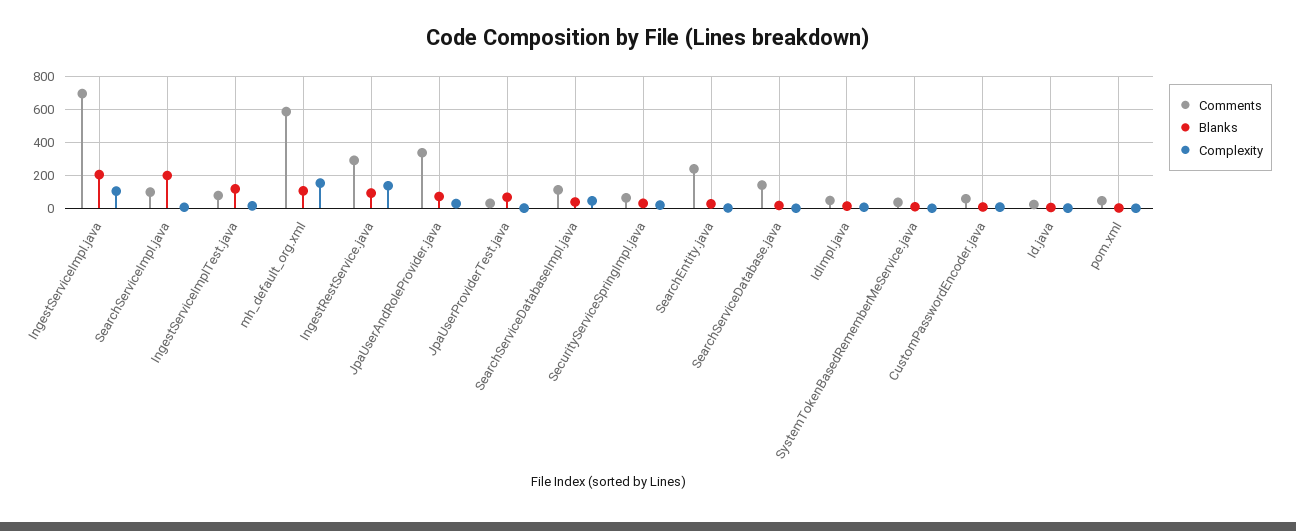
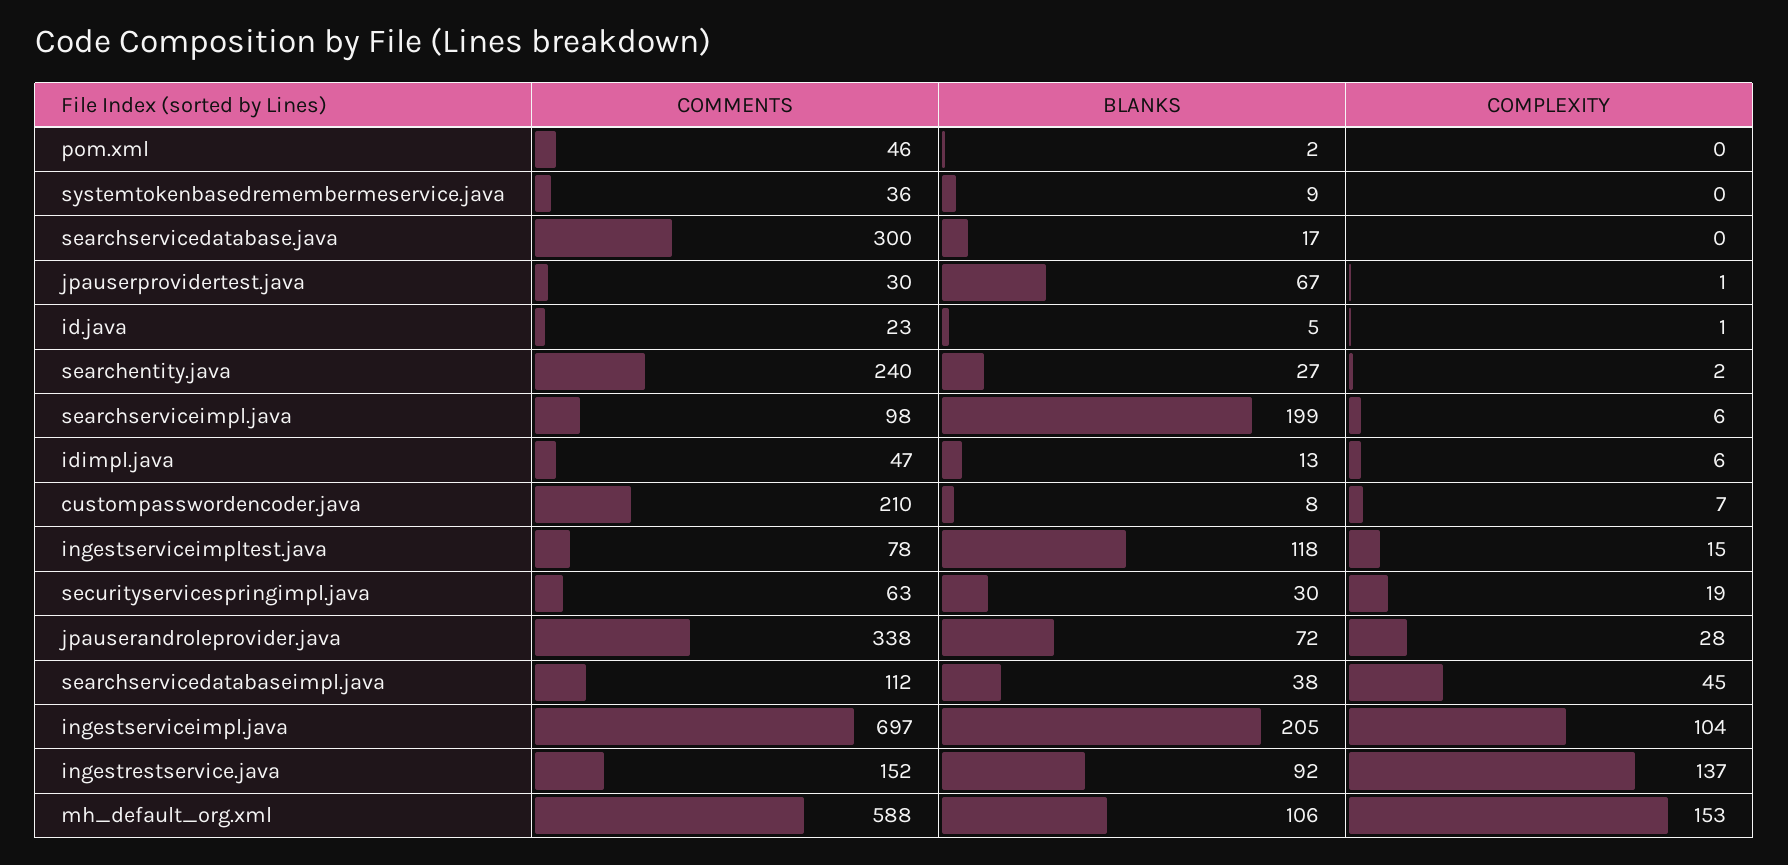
  {
    "Comments": {
      "IngestServiceImpl.java": 697,
      "SearchServiceImpl.java": 98,
      "IngestServiceImplTest.java": 78,
      "mh_default_org.xml": 588,
-     "IngestRestService.java": 300,
+     "IngestRestService.java": 152,
      "JpaUserAndRoleProvider.java": 338,
      "JpaUserProviderTest.java": 30,
      "SearchServiceDatabaseImpl.java": 112,
      "SecurityServiceSpringImpl.java": 63,
      "SearchEntity.java": 240,
-     "SearchServiceDatabase.java": 150,
+     "SearchServiceDatabase.java": 300,
      "IdImpl.java": 47,
      "SystemTokenBasedRememberMeService.java": 36,
-     "CustomPasswordEncoder.java": 50,
+     "CustomPasswordEncoder.java": 210,
      "Id.java": 23,
      "pom.xml": 46
    },
    "Blanks": {
      "IngestServiceImpl.java": 205,
      "SearchServiceImpl.java": 199,
      "IngestServiceImplTest.java": 118,
      "mh_default_org.xml": 106,
      "IngestRestService.java": 92,
      "JpaUserAndRoleProvider.java": 72,
      "JpaUserProviderTest.java": 67,
      "SearchServiceDatabaseImpl.java": 38,
      "SecurityServiceSpringImpl.java": 30,
      "SearchEntity.java": 27,
      "SearchServiceDatabase.java": 17,
      "IdImpl.java": 13,
      "SystemTokenBasedRememberMeService.java": 9,
      "CustomPasswordEncoder.java": 8,
      "Id.java": 5,
      "pom.xml": 2
    },
    "Complexity": {
      "IngestServiceImpl.java": 104,
      "SearchServiceImpl.java": 6,
      "IngestServiceImplTest.java": 15,
      "mh_default_org.xml": 153,
      "IngestRestService.java": 137,
      "JpaUserAndRoleProvider.java": 28,
      "JpaUserProviderTest.java": 1,
      "SearchServiceDatabaseImpl.java": 45,
      "SecurityServiceSpringImpl.java": 19,
      "SearchEntity.java": 2,
      "SearchServiceDatabase.java": 0,
      "IdImpl.java": 6,
      "SystemTokenBasedRememberMeService.java": 0,
      "CustomPasswordEncoder.java": 7,
      "Id.java": 1,
      "pom.xml": 0
    }
  }

